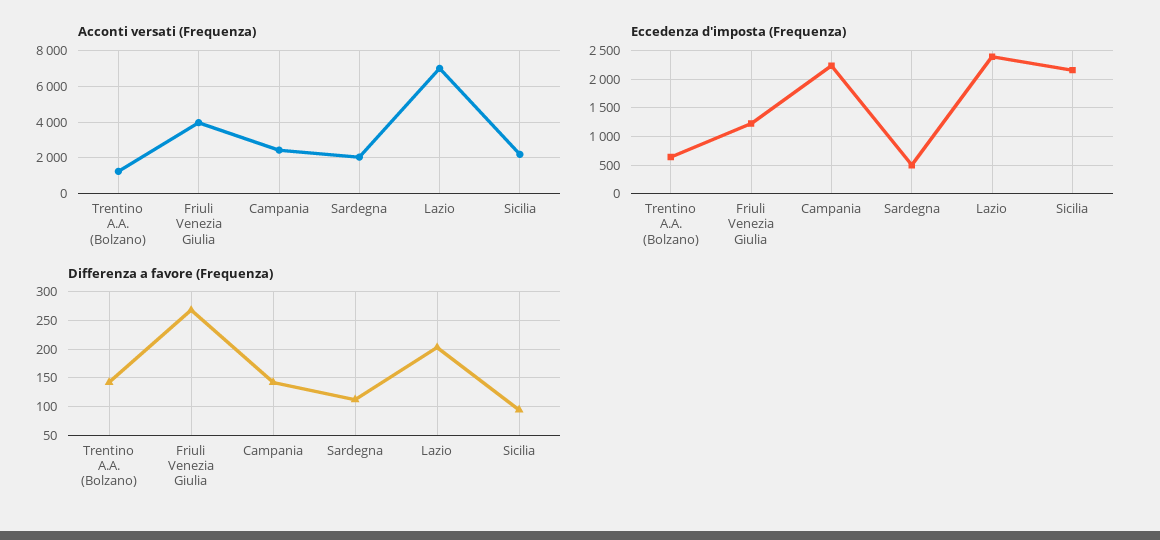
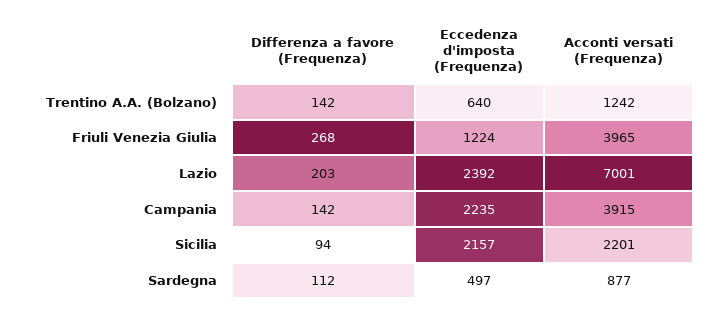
  {
    "Acconti versati (Frequenza)": {
      "Trentino A.A. (Bolzano)": 1242,
      "Friuli Venezia Giulia": 3965,
-     "Campania": 2500,
+     "Campania": 3915,
-     "Sardegna": 2000,
+     "Sardegna": 877,
      "Lazio": 7001,
      "Sicilia": 2201
    },
    "Eccedenza d'imposta (Frequenza)": {
      "Trentino A.A. (Bolzano)": 640,
      "Friuli Venezia Giulia": 1224,
      "Campania": 2235,
      "Sardegna": 497,
      "Lazio": 2392,
      "Sicilia": 2157
    },
    "Differenza a favore (Frequenza)": {
      "Trentino A.A. (Bolzano)": 142,
      "Friuli Venezia Giulia": 268,
      "Campania": 142,
      "Sardegna": 112,
      "Lazio": 203,
      "Sicilia": 94
    }
  }

